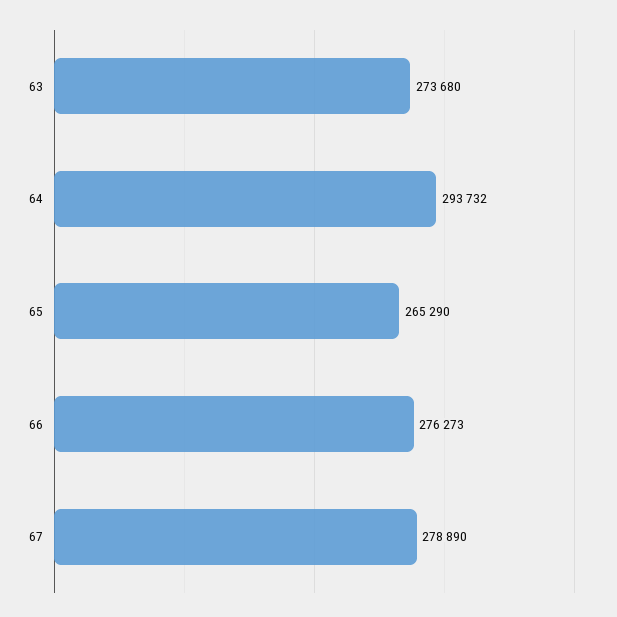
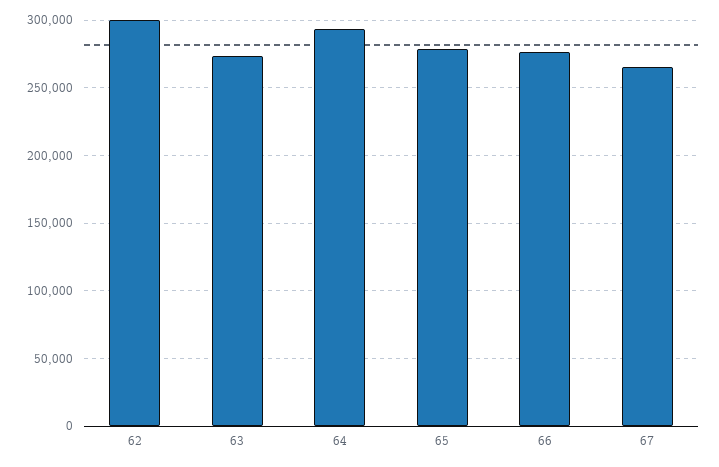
  {
    "63": 273680,
    "64": 293732,
-   "65": 265290,
+   "65": 280000,
    "66": 276273,
-   "67": 278890
+   "67": 265000,
+   "62": 300000
  }

